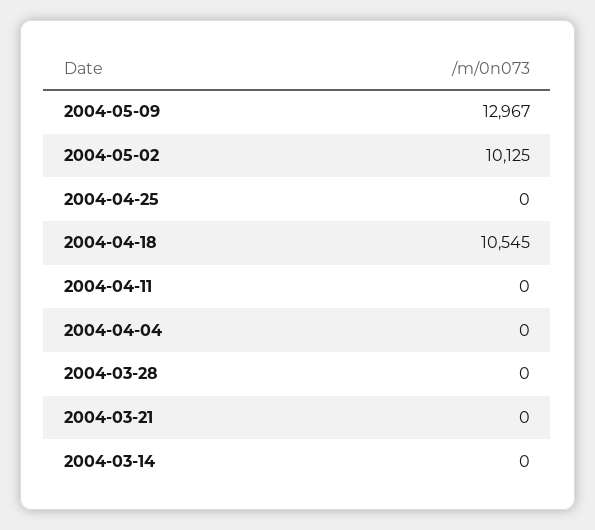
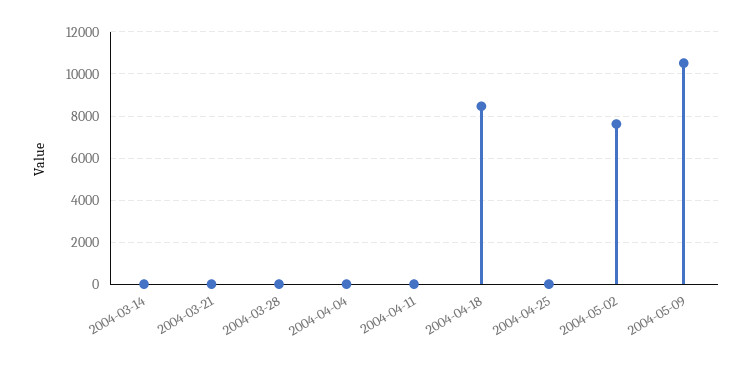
  {
-   "2004-05-09": 12967,
+   "2004-05-09": 10500,
-   "2004-05-02": 10125,
+   "2004-05-02": 7500,
    "2004-04-25": 0,
-   "2004-04-18": 10545,
+   "2004-04-18": 8500,
    "2004-04-11": 0,
    "2004-04-04": 0,
    "2004-03-28": 0,
    "2004-03-21": 0,
    "2004-03-14": 0
  }

